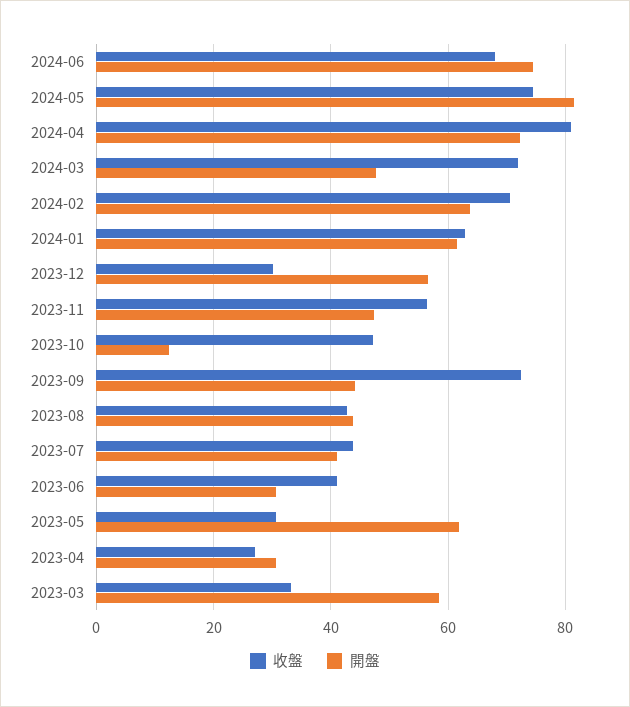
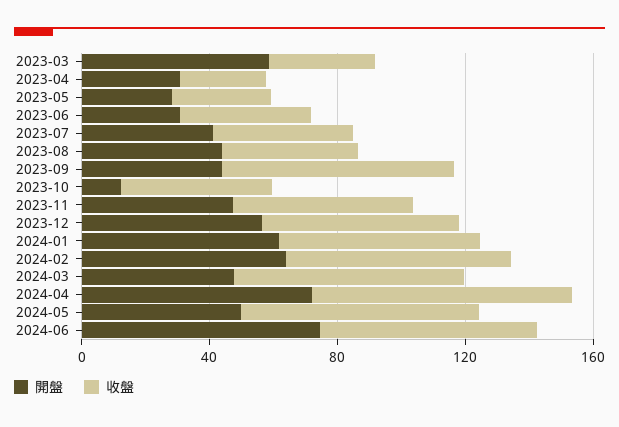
  {
    "收盤": {
      "2024-06": 68,
      "2024-05": 74,
      "2024-04": 82,
      "2024-03": 72,
      "2024-02": 70,
      "2024-01": 62,
-     "2023-12": 30,
+     "2023-12": 60,
      "2023-11": 56,
      "2023-10": 48,
      "2023-09": 72,
      "2023-08": 42,
      "2023-07": 44,
      "2023-06": 42,
      "2023-05": 30,
      "2023-04": 28,
      "2023-03": 34
    },
    "開盤": {
      "2024-06": 74,
-     "2024-05": 82,
+     "2024-05": 50,
      "2024-04": 72,
      "2024-03": 48,
      "2024-02": 64,
      "2024-01": 62,
      "2023-12": 56,
      "2023-11": 48,
      "2023-10": 12,
      "2023-09": 44,
      "2023-08": 44,
      "2023-07": 42,
      "2023-06": 30,
-     "2023-05": 62,
+     "2023-05": 30,
      "2023-04": 30,
      "2023-03": 58
    }
  }

